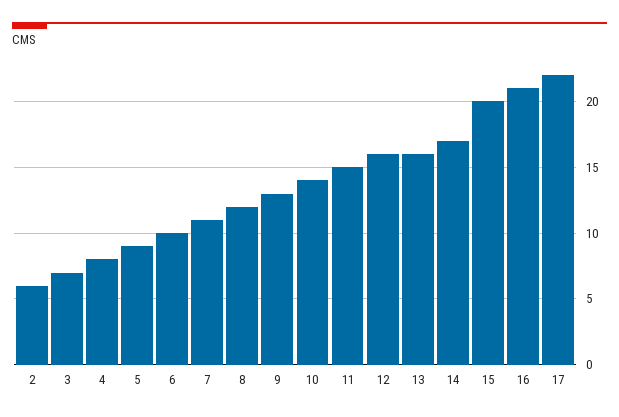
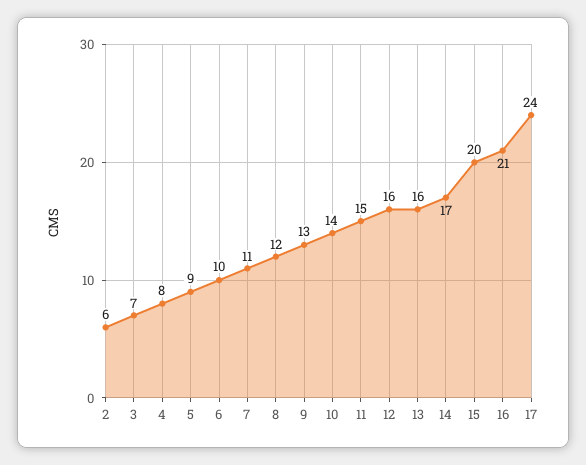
  {
    "2": 6,
    "3": 7,
    "4": 8,
    "5": 9,
    "6": 10,
    "7": 11,
    "8": 12,
    "9": 13,
    "10": 14,
    "11": 15,
    "12": 16,
    "13": 16,
    "14": 17,
    "15": 20,
    "16": 21,
-   "17": 22
+   "17": 24
  }

